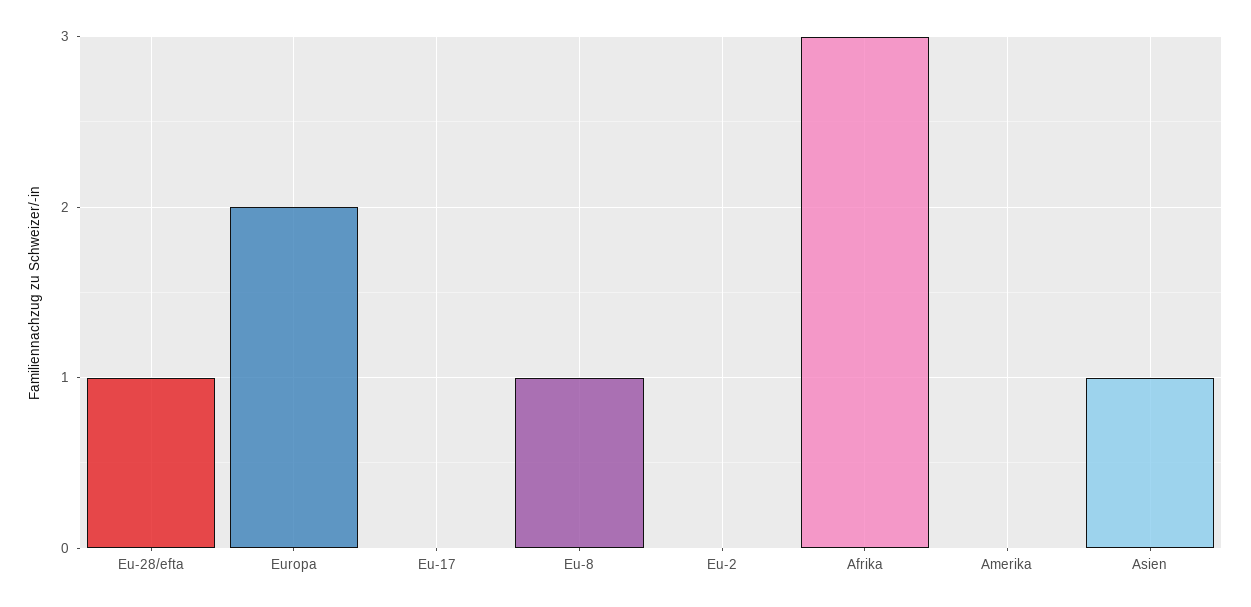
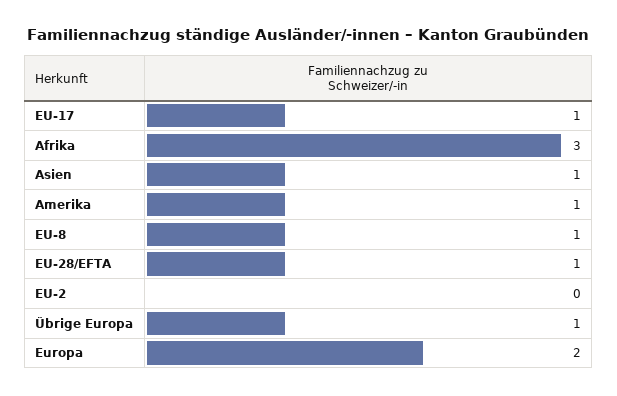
  {
    "Eu-28/efta": 1,
    "Europa": 2,
-   "Eu-17": 0,
+   "Eu-17": 1,
    "Eu-8": 1,
    "Eu-2": 0,
    "Afrika": 3,
-   "Amerika": 0,
+   "Amerika": 1,
-   "Asien": 1
+   "Asien": 1,
+   "Übrige Europa": 1
  }

